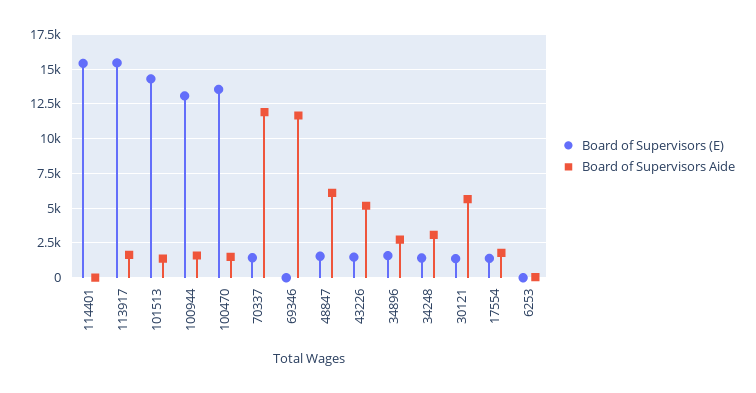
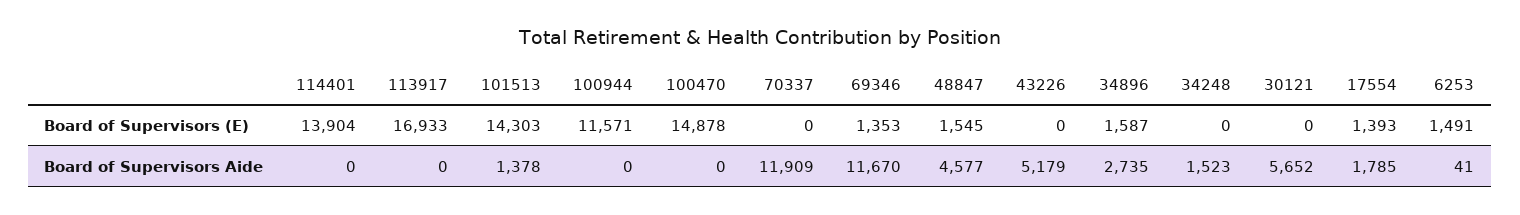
  {
    "Board of Supervisors (E)": {
-     "114401": 15500,
+     "114401": 13904,
-     "113917": 15500,
+     "113917": 16933,
      "101513": 14303,
-     "100944": 13000,
+     "100944": 11571,
-     "100470": 13500,
+     "100470": 14878,
-     "70337": 1500,
+     "70337": 0,
-     "69346": 0,
+     "69346": 1353,
      "48847": 1545,
-     "43226": 1500,
+     "43226": 0,
      "34896": 1587,
-     "34248": 1500,
+     "34248": 0,
-     "30121": 1500,
+     "30121": 0,
      "17554": 1393,
-     "6253": 0
+     "6253": 1491
    },
    "Board of Supervisors Aide": {
      "114401": 0,
-     "113917": 1500,
+     "113917": 0,
      "101513": 1378,
-     "100944": 1500,
+     "100944": 0,
-     "100470": 1500,
+     "100470": 0,
      "70337": 11909,
      "69346": 11670,
-     "48847": 6000,
+     "48847": 4577,
      "43226": 5179,
      "34896": 2735,
-     "34248": 3000,
+     "34248": 1523,
      "30121": 5652,
      "17554": 1785,
      "6253": 41
    }
  }

